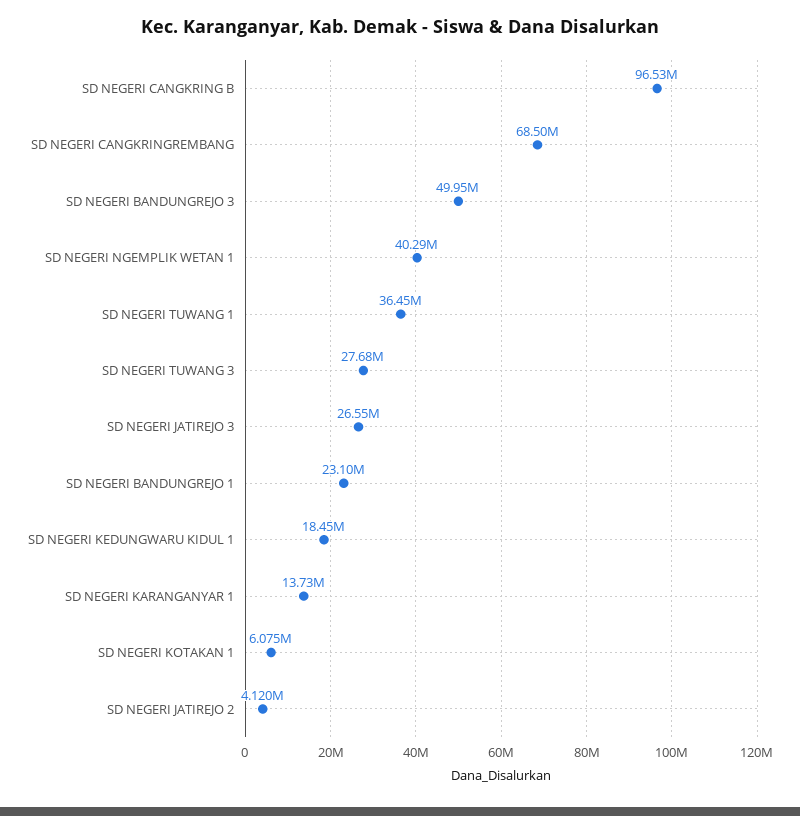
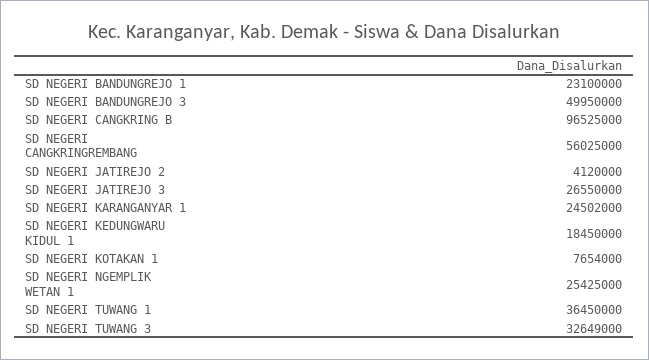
  {
    "SD NEGERI CANGKRING B": 96525000,
-   "SD NEGERI CANGKRINGREMBANG": 68500000,
+   "SD NEGERI CANGKRINGREMBANG": 56025000,
    "SD NEGERI BANDUNGREJO 3": 49950000,
-   "SD NEGERI NGEMPLIK WETAN 1": 40290000,
+   "SD NEGERI NGEMPLIK WETAN 1": 25425000,
    "SD NEGERI TUWANG 1": 36450000,
-   "SD NEGERI TUWANG 3": 27680000,
+   "SD NEGERI TUWANG 3": 32649000,
    "SD NEGERI JATIREJO 3": 26550000,
    "SD NEGERI BANDUNGREJO 1": 23100000,
    "SD NEGERI KEDUNGWARU KIDUL 1": 18450000,
-   "SD NEGERI KARANGANYAR 1": 13730000,
+   "SD NEGERI KARANGANYAR 1": 24502000,
-   "SD NEGERI KOTAKAN 1": 6075000,
+   "SD NEGERI KOTAKAN 1": 7654000,
    "SD NEGERI JATIREJO 2": 4120000
  }

